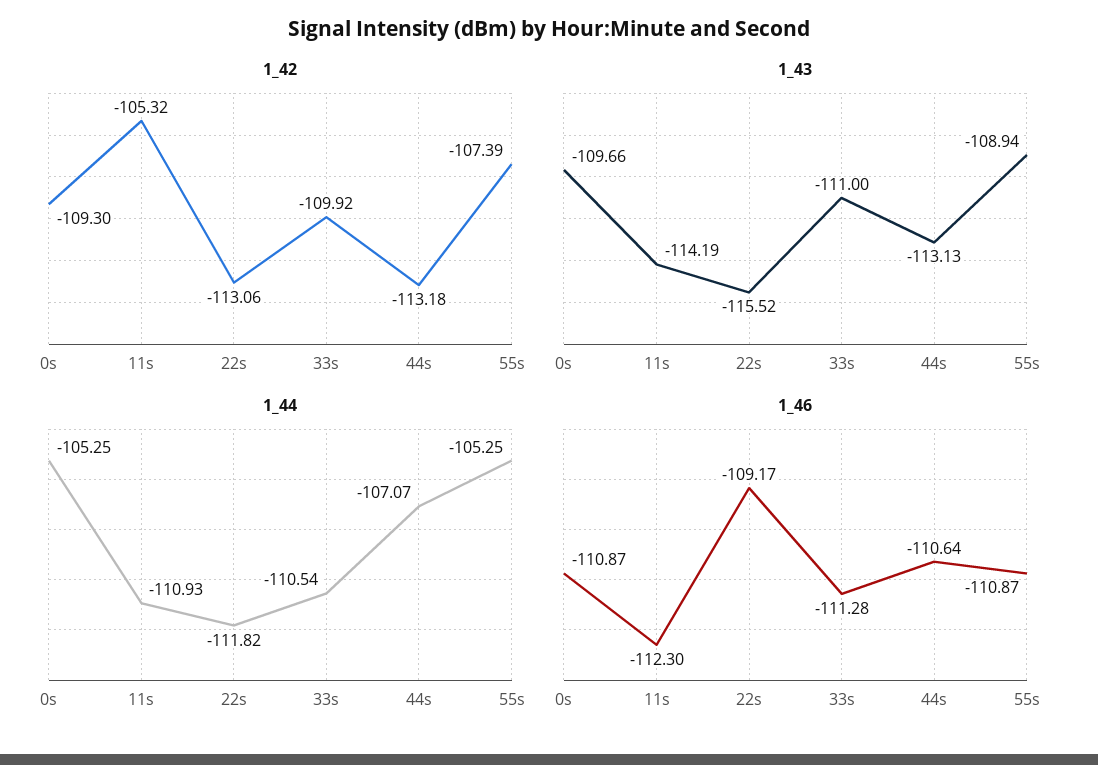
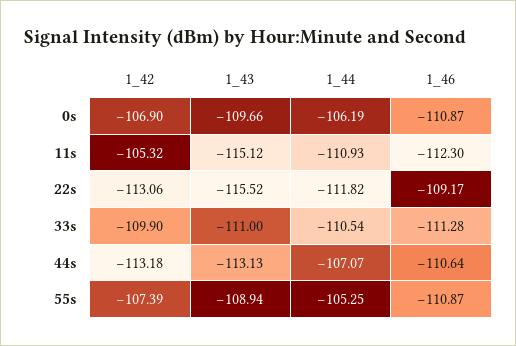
  {
    "1_42": {
-     "0s": -109.3,
+     "0s": -106.9,
      "11s": -105.32,
      "22s": -113.06,
-     "33s": -109.92,
+     "33s": -109.9,
      "44s": -113.18,
      "55s": -107.39
    },
    "1_43": {
      "0s": -109.66,
-     "11s": -114.19,
+     "11s": -115.12,
      "22s": -115.52,
      "33s": -111,
      "44s": -113.13,
      "55s": -108.94
    },
    "1_44": {
-     "0s": -105.25,
+     "0s": -106.19,
      "11s": -110.93,
      "22s": -111.82,
      "33s": -110.54,
      "44s": -107.07,
      "55s": -105.25
    },
    "1_46": {
      "0s": -110.87,
      "11s": -112.3,
      "22s": -109.17,
      "33s": -111.28,
      "44s": -110.64,
      "55s": -110.87
    }
  }

